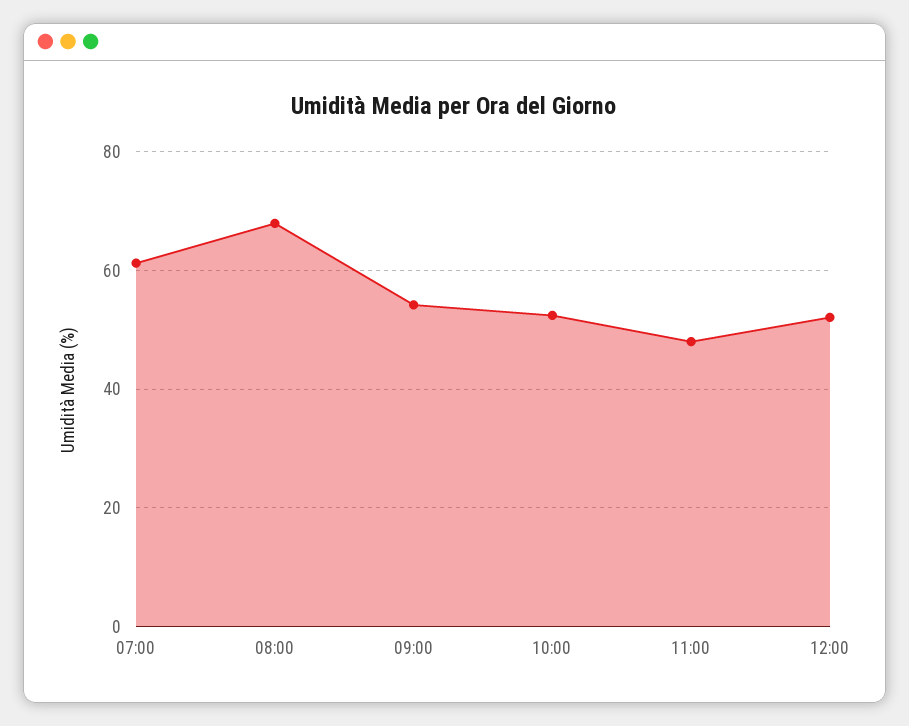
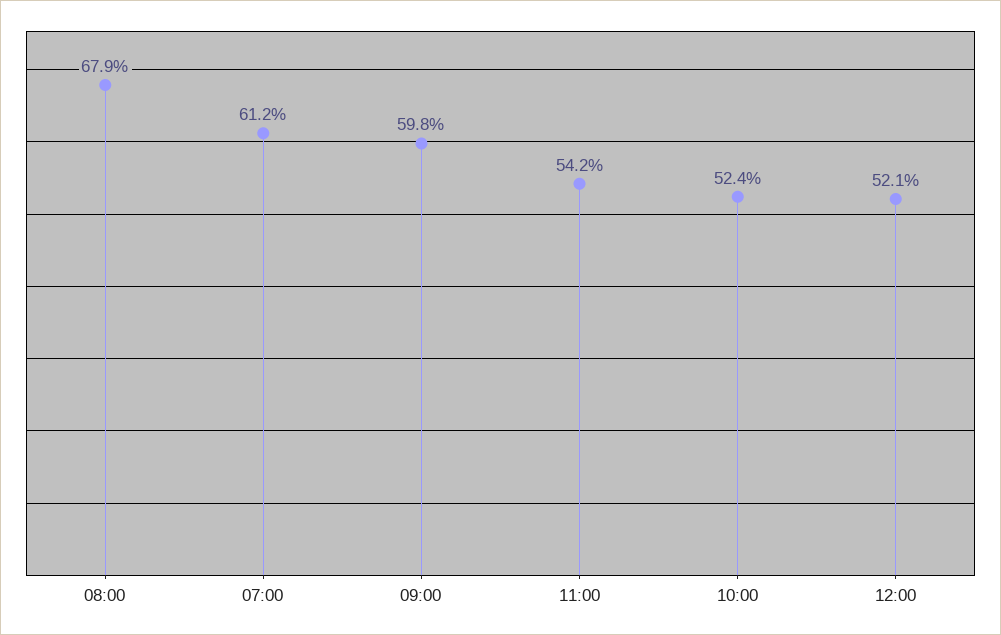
  {
    "07:00": 61.2,
    "08:00": 67.9,
-   "09:00": 54,
+   "09:00": 59.8,
    "10:00": 52.4,
-   "11:00": 48,
+   "11:00": 54.2,
    "12:00": 52.1
  }

